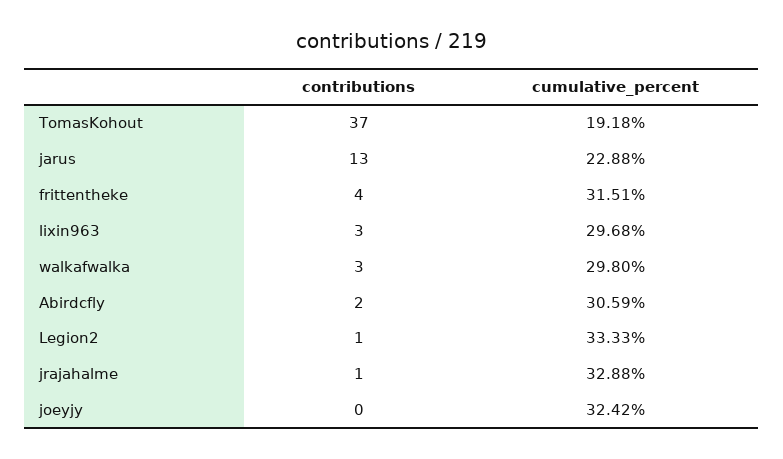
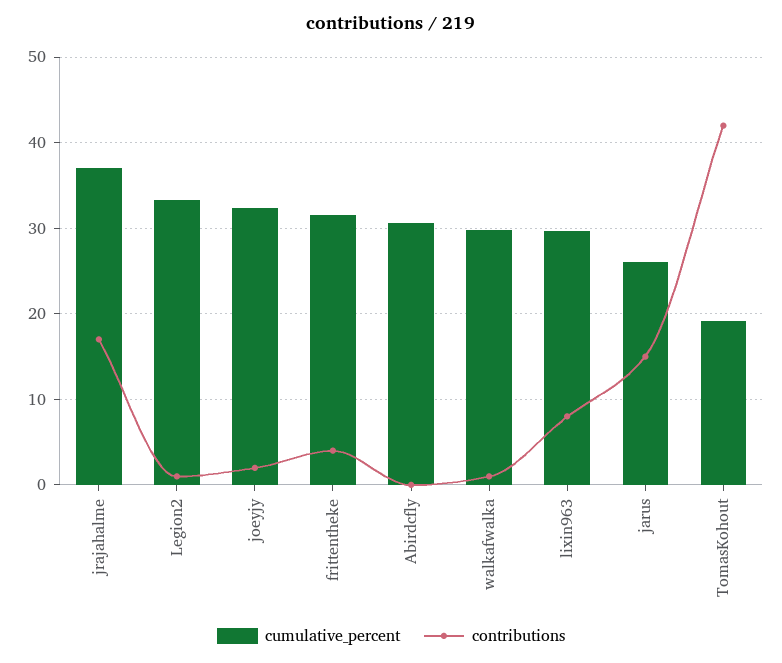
  {
    "contributions": {
-     "TomasKohout": 37,
+     "TomasKohout": 42,
-     "jarus": 13,
+     "jarus": 15,
      "frittentheke": 4,
-     "lixin963": 3,
+     "lixin963": 8,
-     "walkafwalka": 3,
+     "walkafwalka": 1,
-     "Abirdcfly": 2,
+     "Abirdcfly": 0,
      "Legion2": 1,
-     "jrajahalme": 1,
+     "jrajahalme": 17,
-     "joeyjy": 0
+     "joeyjy": 2
    },
    "cumulative_percent": {
      "TomasKohout": 19.18,
-     "jarus": 22.88,
+     "jarus": 26,
      "frittentheke": 31.51,
      "lixin963": 29.68,
      "walkafwalka": 29.8,
      "Abirdcfly": 30.59,
      "Legion2": 33.33,
-     "jrajahalme": 32.88,
+     "jrajahalme": 37,
      "joeyjy": 32.42
    }
  }

